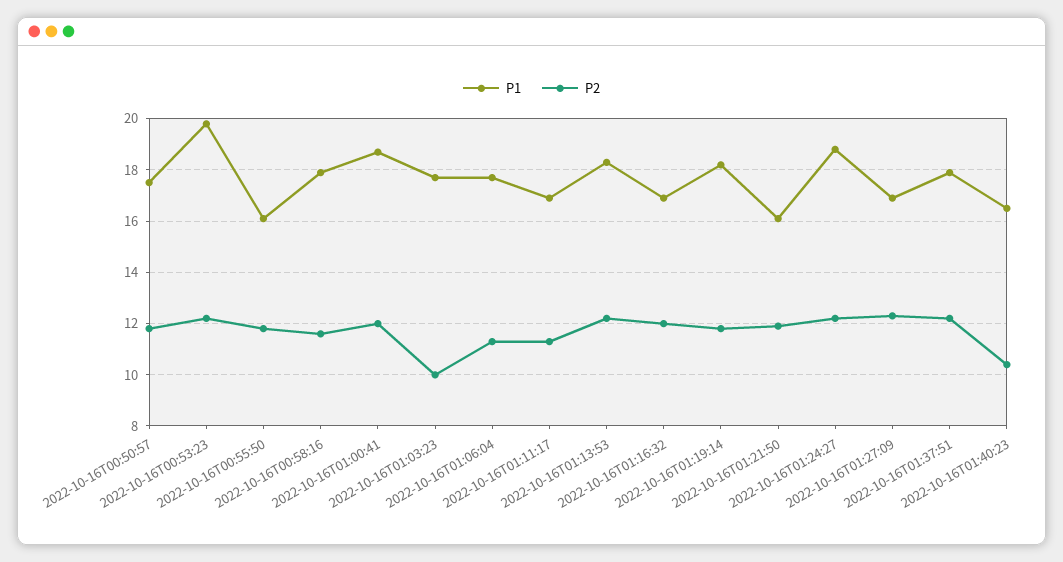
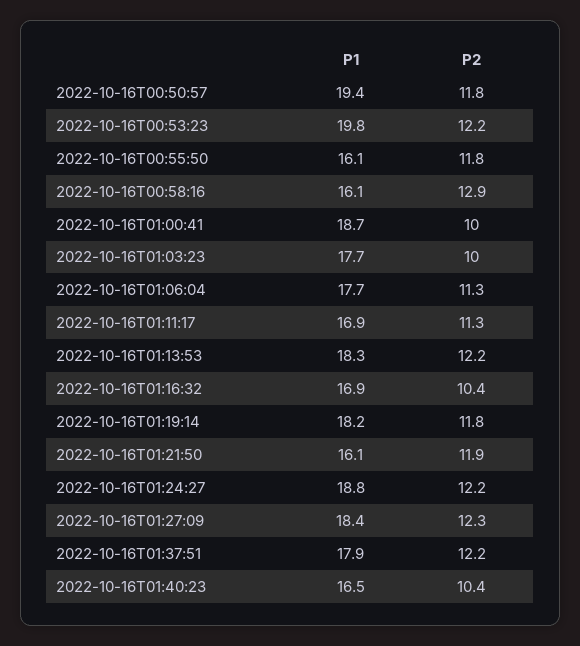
  {
    "P1": {
-     "2022-10-16T00:50:57": 17.5,
+     "2022-10-16T00:50:57": 19.4,
      "2022-10-16T00:53:23": 19.8,
      "2022-10-16T00:55:50": 16.1,
-     "2022-10-16T00:58:16": 18,
+     "2022-10-16T00:58:16": 16.1,
      "2022-10-16T01:00:41": 18.7,
      "2022-10-16T01:03:23": 17.7,
      "2022-10-16T01:06:04": 17.7,
      "2022-10-16T01:11:17": 16.9,
      "2022-10-16T01:13:53": 18.3,
      "2022-10-16T01:16:32": 16.9,
      "2022-10-16T01:19:14": 18.2,
      "2022-10-16T01:21:50": 16.1,
      "2022-10-16T01:24:27": 18.8,
-     "2022-10-16T01:27:09": 17,
+     "2022-10-16T01:27:09": 18.4,
      "2022-10-16T01:37:51": 17.9,
      "2022-10-16T01:40:23": 16.5
    },
    "P2": {
      "2022-10-16T00:50:57": 11.8,
      "2022-10-16T00:53:23": 12.2,
      "2022-10-16T00:55:50": 11.8,
-     "2022-10-16T00:58:16": 11.5,
+     "2022-10-16T00:58:16": 12.9,
-     "2022-10-16T01:00:41": 12,
+     "2022-10-16T01:00:41": 10,
      "2022-10-16T01:03:23": 10,
      "2022-10-16T01:06:04": 11.3,
      "2022-10-16T01:11:17": 11.3,
      "2022-10-16T01:13:53": 12.2,
-     "2022-10-16T01:16:32": 12,
+     "2022-10-16T01:16:32": 10.4,
      "2022-10-16T01:19:14": 11.8,
      "2022-10-16T01:21:50": 11.9,
      "2022-10-16T01:24:27": 12.2,
      "2022-10-16T01:27:09": 12.3,
      "2022-10-16T01:37:51": 12.2,
      "2022-10-16T01:40:23": 10.4
    }
  }

